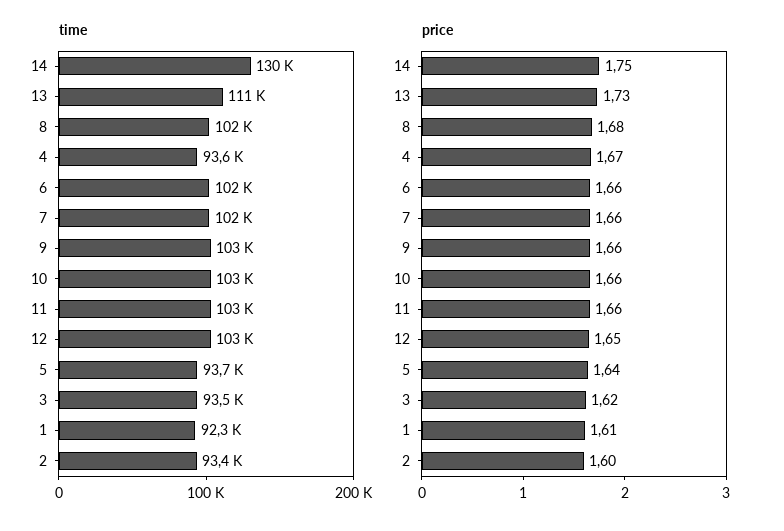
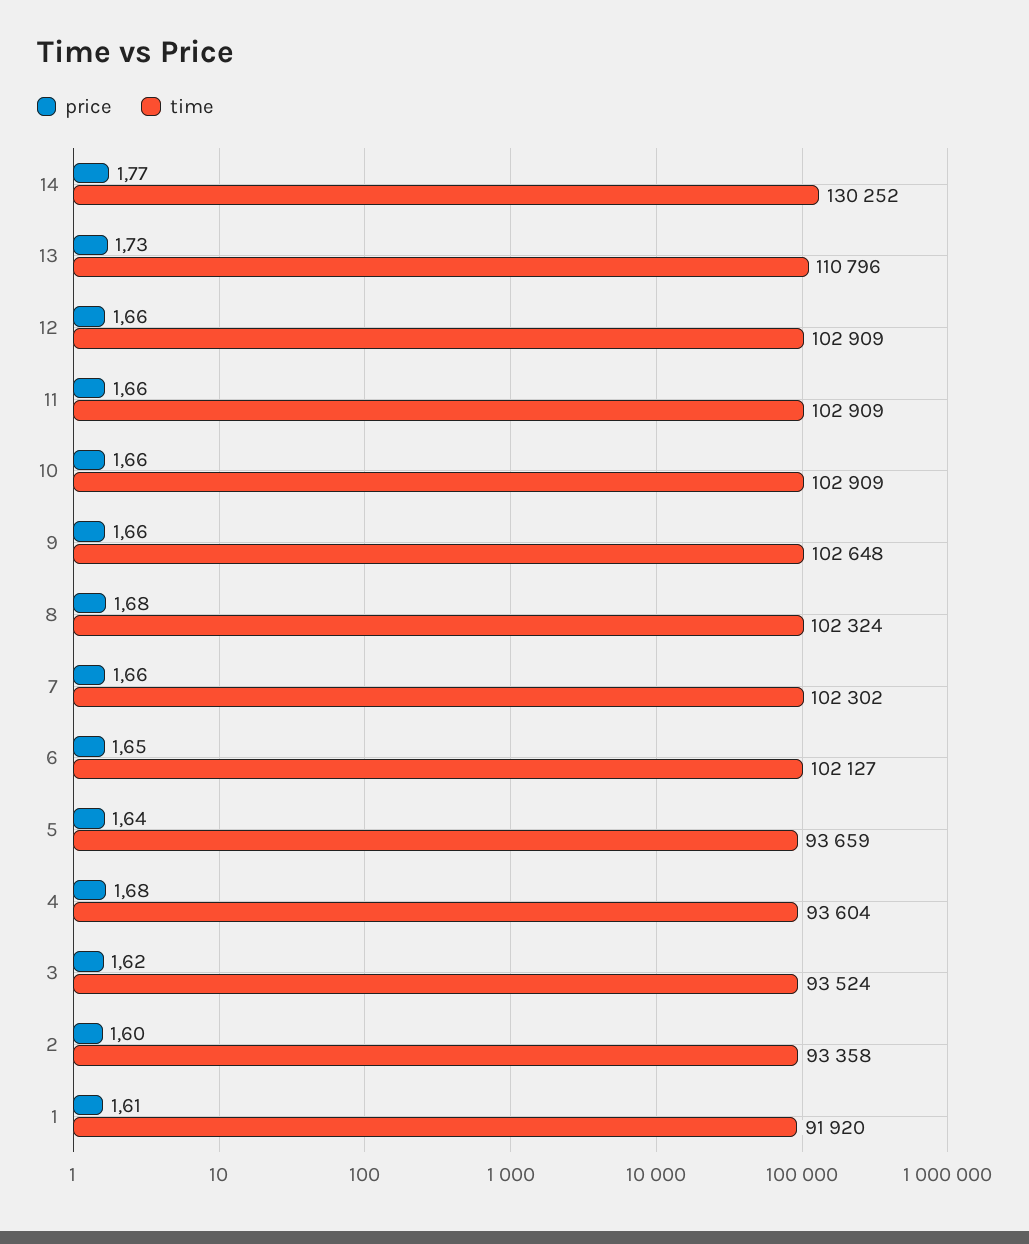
  {
    "time": {
      "14": 130252,
      "13": 110796,
      "8": 102324,
      "4": 93604,
      "6": 102127,
      "7": 102302,
      "9": 102648,
      "10": 102909,
      "11": 102909,
      "12": 102909,
      "5": 93659,
      "3": 93524,
-     "1": 92300,
+     "1": 91920,
      "2": 93358
    },
    "price": {
-     "14": 1.75,
+     "14": 1.77,
      "13": 1.73,
      "8": 1.68,
-     "4": 1.67,
+     "4": 1.68,
-     "6": 1.66,
+     "6": 1.65,
      "7": 1.66,
      "9": 1.66,
      "10": 1.66,
      "11": 1.66,
-     "12": 1.65,
+     "12": 1.66,
      "5": 1.64,
      "3": 1.62,
      "1": 1.61,
      "2": 1.6
    }
  }

